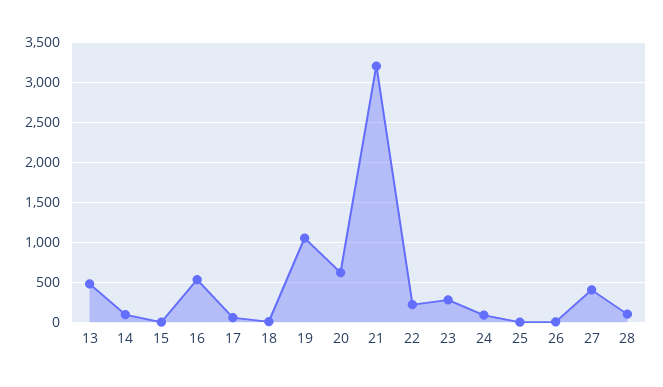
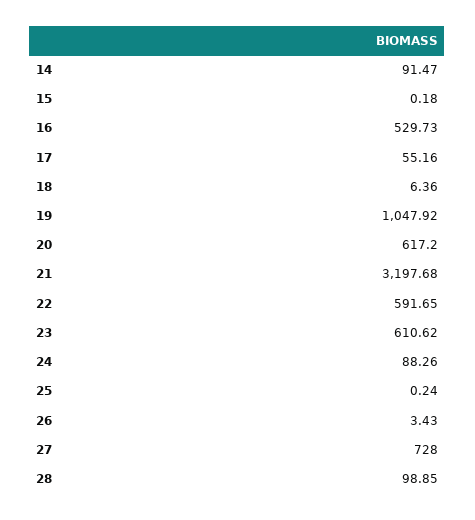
  {
-   "13": 500,
    "14": 91.47,
    "15": 0.18,
    "16": 529.73,
    "17": 55.16,
    "18": 6.36,
    "19": 1047.92,
    "20": 617.2,
    "21": 3197.68,
-   "22": 200,
+   "22": 591.65,
-   "23": 300,
+   "23": 610.62,
    "24": 88.26,
    "25": 0.24,
    "26": 3.43,
-   "27": 400,
+   "27": 728,
    "28": 98.85
  }

